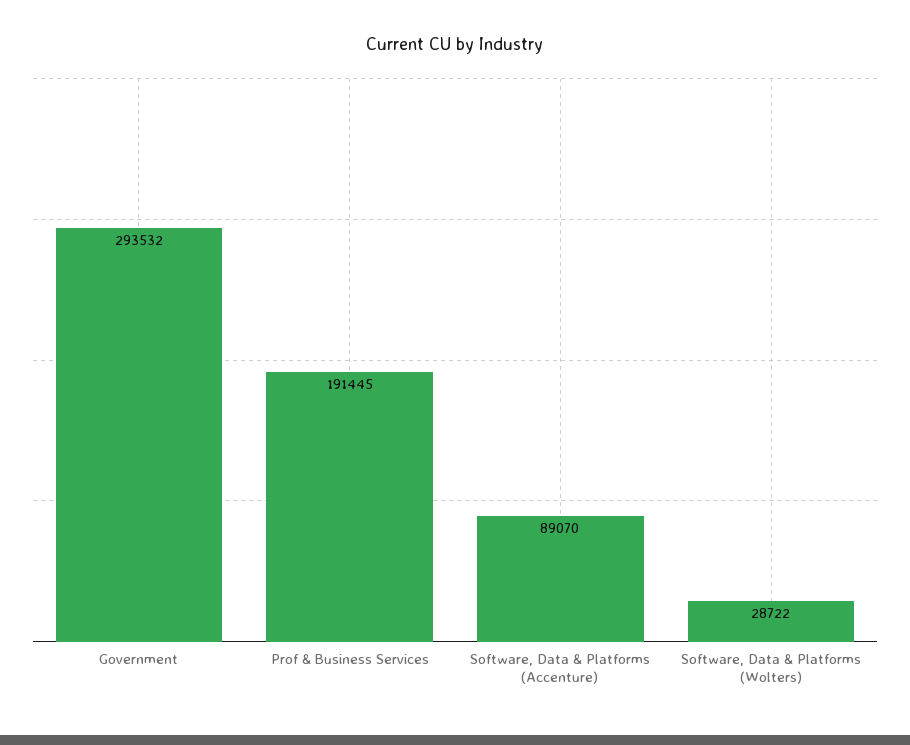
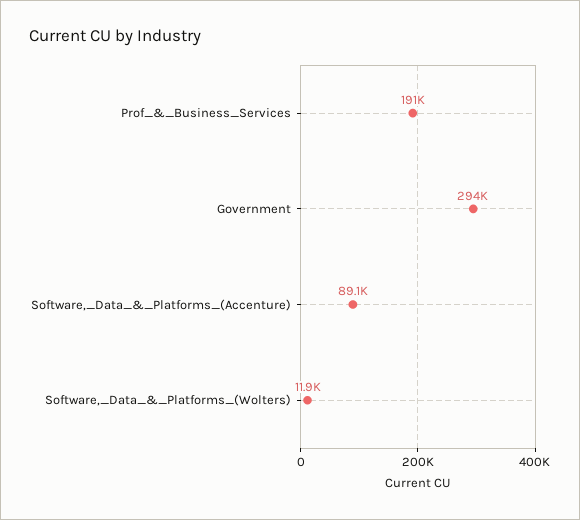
  {
    "Government": 293532,
    "Prof & Business Services": 191445,
    "Software, Data & Platforms (Accenture)": 89070,
-   "Software, Data & Platforms (Wolters)": 28722
+   "Software, Data & Platforms (Wolters)": 11900
  }

